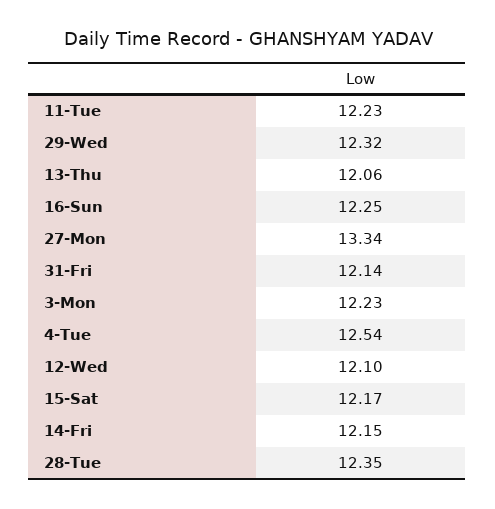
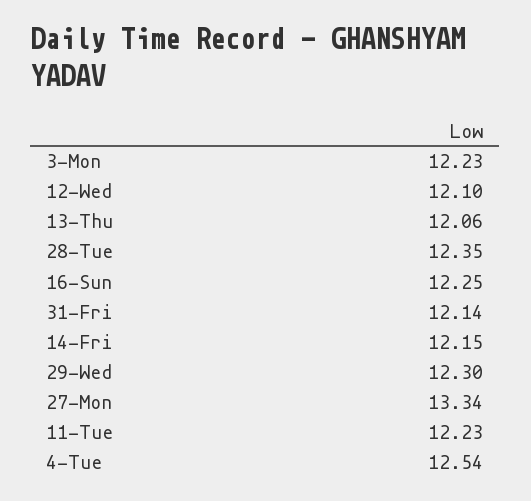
  {
    "11-Tue": 12.23,
-   "29-Wed": 12.32,
+   "29-Wed": 12.3,
    "13-Thu": 12.06,
    "16-Sun": 12.25,
    "27-Mon": 13.34,
    "31-Fri": 12.14,
    "3-Mon": 12.23,
    "4-Tue": 12.54,
    "12-Wed": 12.1,
-   "15-Sat": 12.17,
    "14-Fri": 12.15,
    "28-Tue": 12.35
  }

